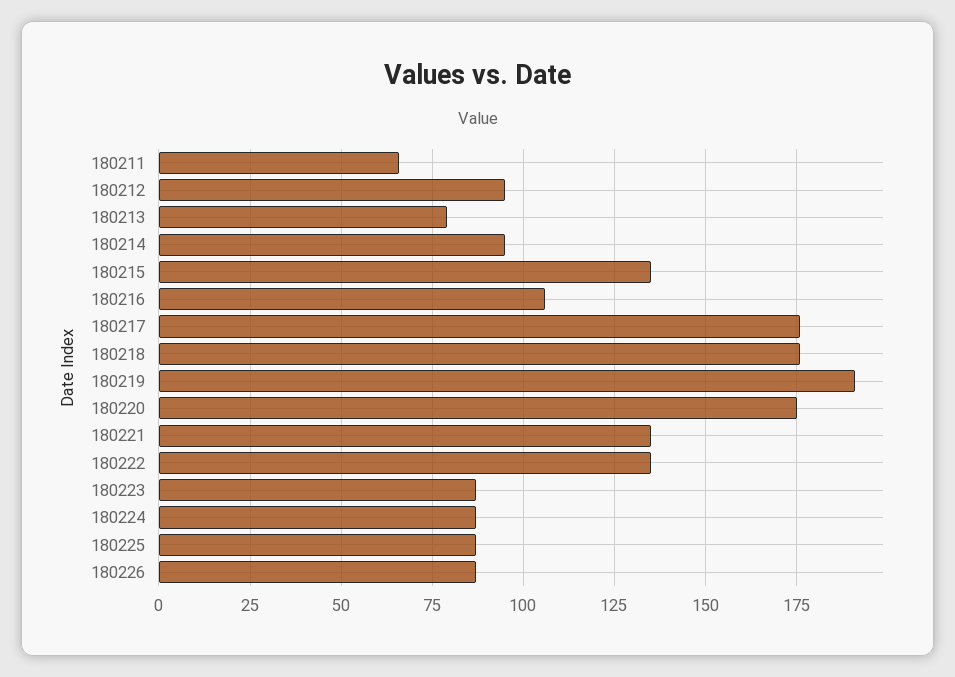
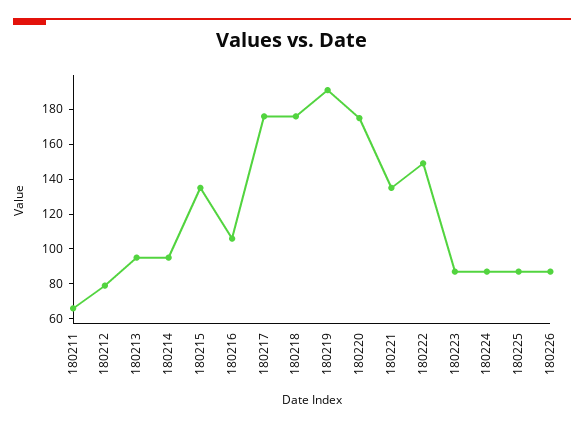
  {
    "180211": 65,
-   "180212": 95,
+   "180212": 80,
-   "180213": 80,
+   "180213": 95,
    "180214": 95,
    "180215": 135,
    "180216": 105,
    "180217": 175,
    "180218": 175,
    "180219": 190,
    "180220": 175,
    "180221": 135,
-   "180222": 135,
+   "180222": 150,
    "180223": 85,
    "180224": 85,
    "180225": 85,
    "180226": 85
  }

